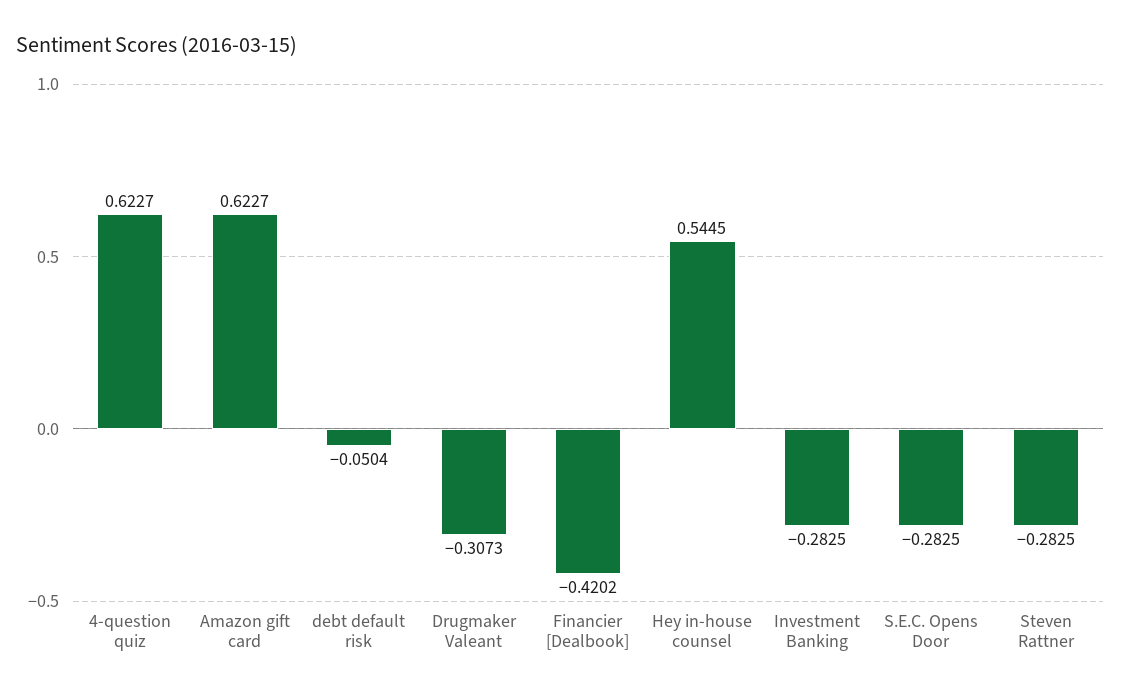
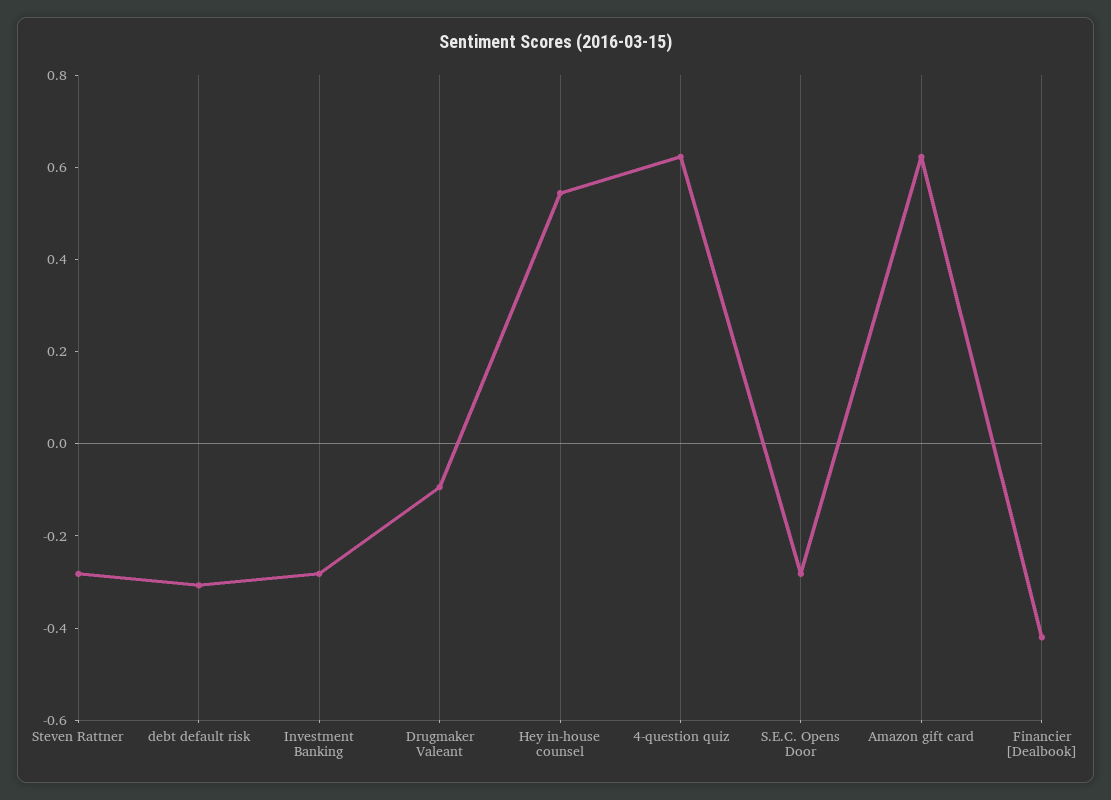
  {
    "4-question quiz": 0.6227,
    "Amazon gift card": 0.6227,
-   "debt default risk": -0.0504,
+   "debt default risk": -0.3,
-   "Drugmaker Valeant": -0.3073,
+   "Drugmaker Valeant": -0.1,
    "Financier [Dealbook]": -0.4202,
    "Hey in-house counsel": 0.5445,
    "Investment Banking": -0.2825,
    "S.E.C. Opens Door": -0.2825,
    "Steven Rattner": -0.2825
  }

